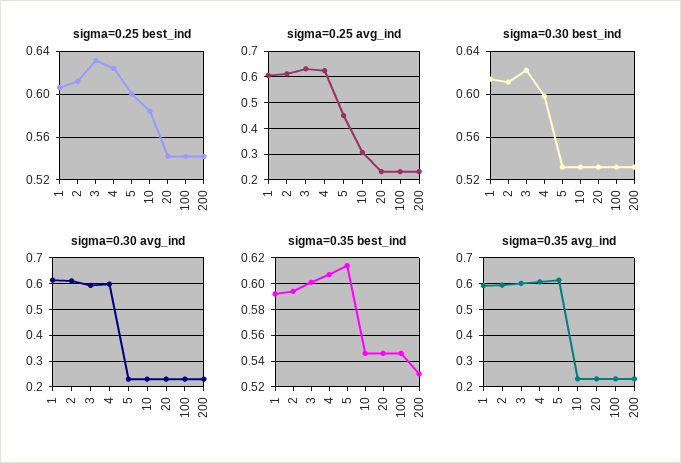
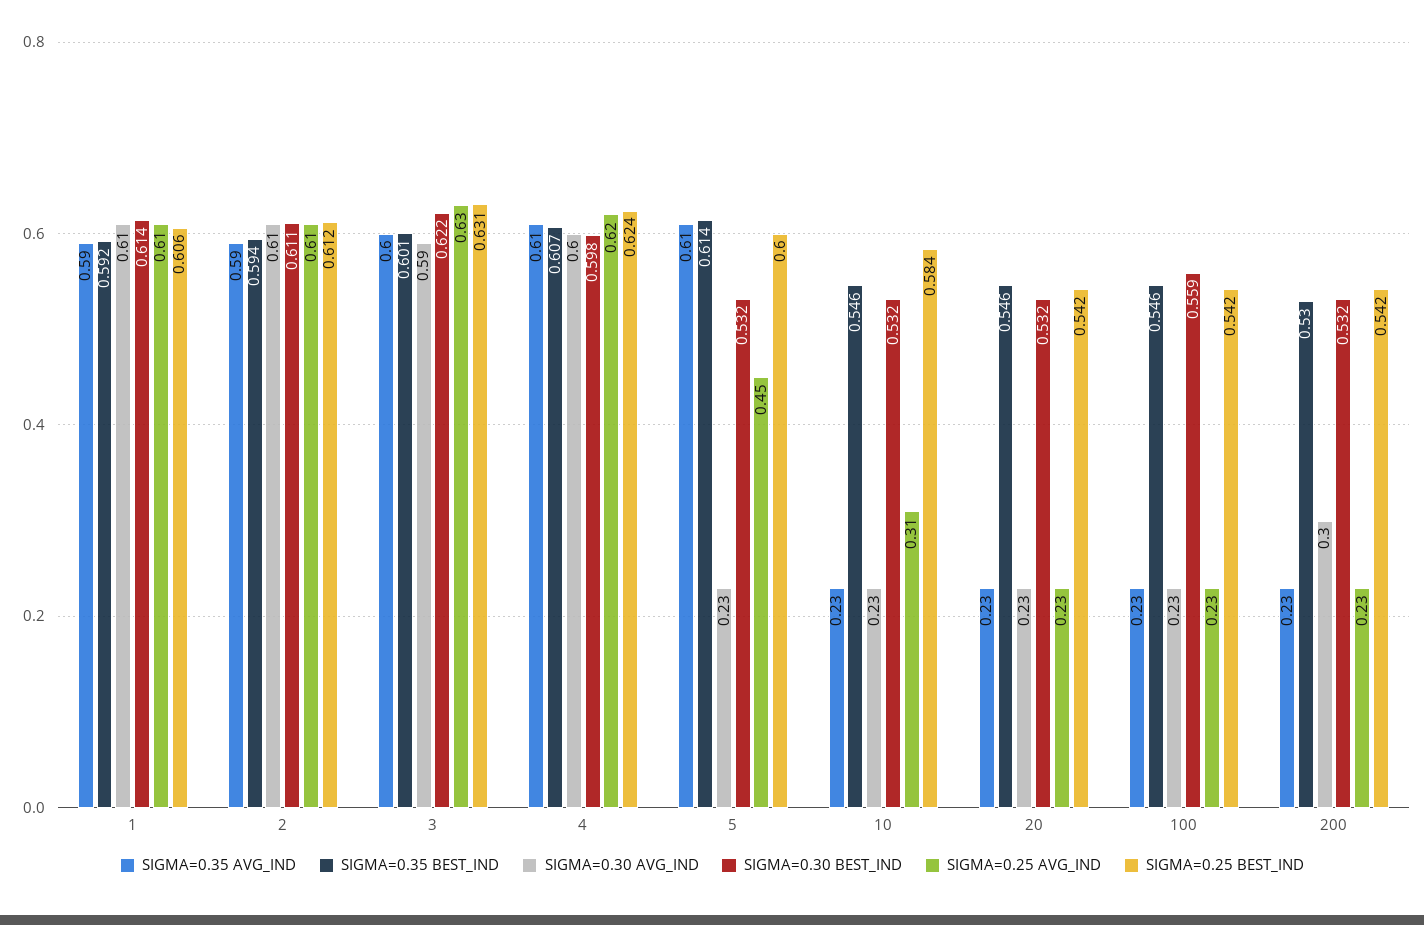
  {
    "sigma=0.25 best_ind": {
      "1": 0.606,
      "2": 0.612,
      "3": 0.631,
      "4": 0.624,
      "5": 0.6,
      "10": 0.584,
      "20": 0.542,
      "100": 0.542,
      "200": 0.542
    },
    "sigma=0.25 avg_ind": {
      "1": 0.61,
      "2": 0.61,
      "3": 0.63,
      "4": 0.62,
      "5": 0.45,
      "10": 0.31,
      "20": 0.23,
      "100": 0.23,
      "200": 0.23
    },
    "sigma=0.30 best_ind": {
      "1": 0.614,
      "2": 0.611,
      "3": 0.622,
      "4": 0.598,
      "5": 0.532,
      "10": 0.532,
      "20": 0.532,
-     "100": 0.53,
+     "100": 0.559,
      "200": 0.532
    },
    "sigma=0.30 avg_ind": {
      "1": 0.61,
      "2": 0.61,
      "3": 0.59,
      "4": 0.6,
      "5": 0.23,
      "10": 0.23,
      "20": 0.23,
      "100": 0.23,
-     "200": 0.225
+     "200": 0.3
    },
    "sigma=0.35 best_ind": {
      "1": 0.592,
      "2": 0.594,
      "3": 0.601,
      "4": 0.607,
      "5": 0.614,
      "10": 0.546,
      "20": 0.546,
      "100": 0.546,
      "200": 0.53
    },
    "sigma=0.35 avg_ind": {
      "1": 0.59,
      "2": 0.59,
      "3": 0.6,
      "4": 0.61,
      "5": 0.61,
      "10": 0.23,
      "20": 0.23,
      "100": 0.23,
      "200": 0.23
    }
  }

